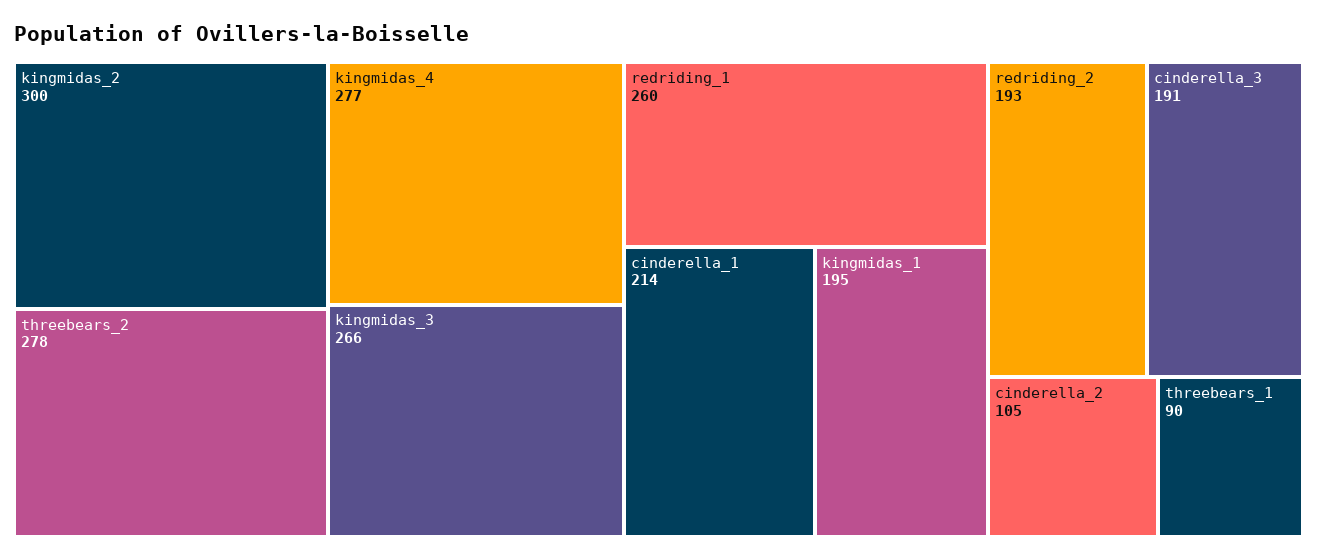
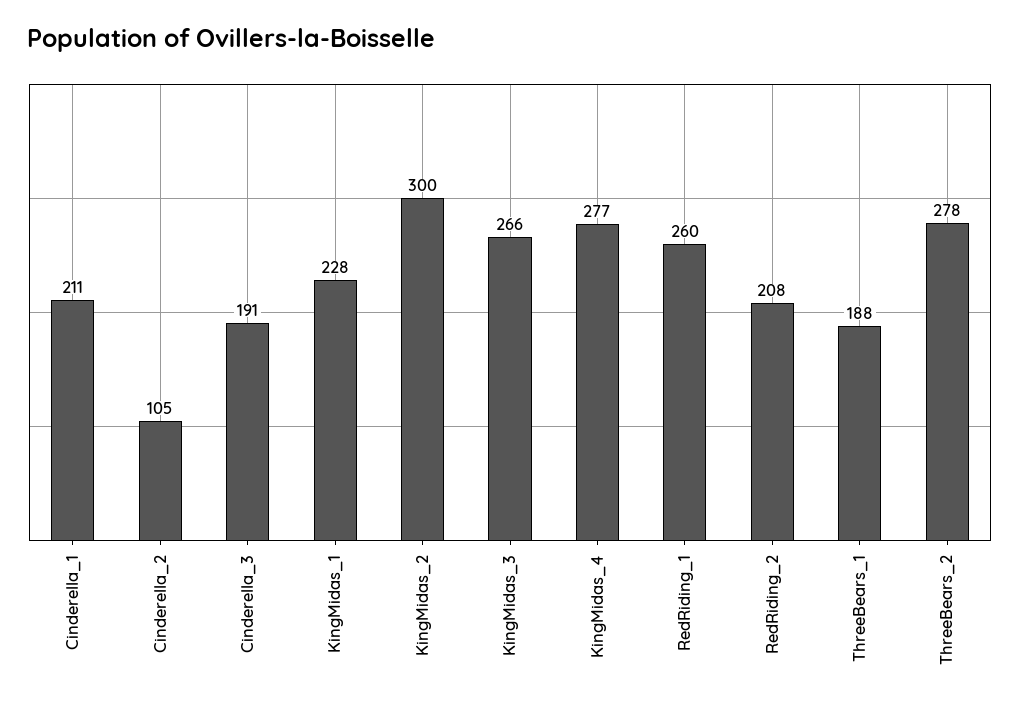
  {
    "kingmidas_2": 300,
    "threebears_2": 278,
    "kingmidas_4": 277,
    "kingmidas_3": 266,
    "redriding_1": 260,
-   "cinderella_1": 214,
+   "cinderella_1": 211,
-   "kingmidas_1": 195,
+   "kingmidas_1": 228,
-   "redriding_2": 193,
+   "redriding_2": 208,
    "cinderella_3": 191,
    "cinderella_2": 105,
-   "threebears_1": 90
+   "threebears_1": 188
  }

